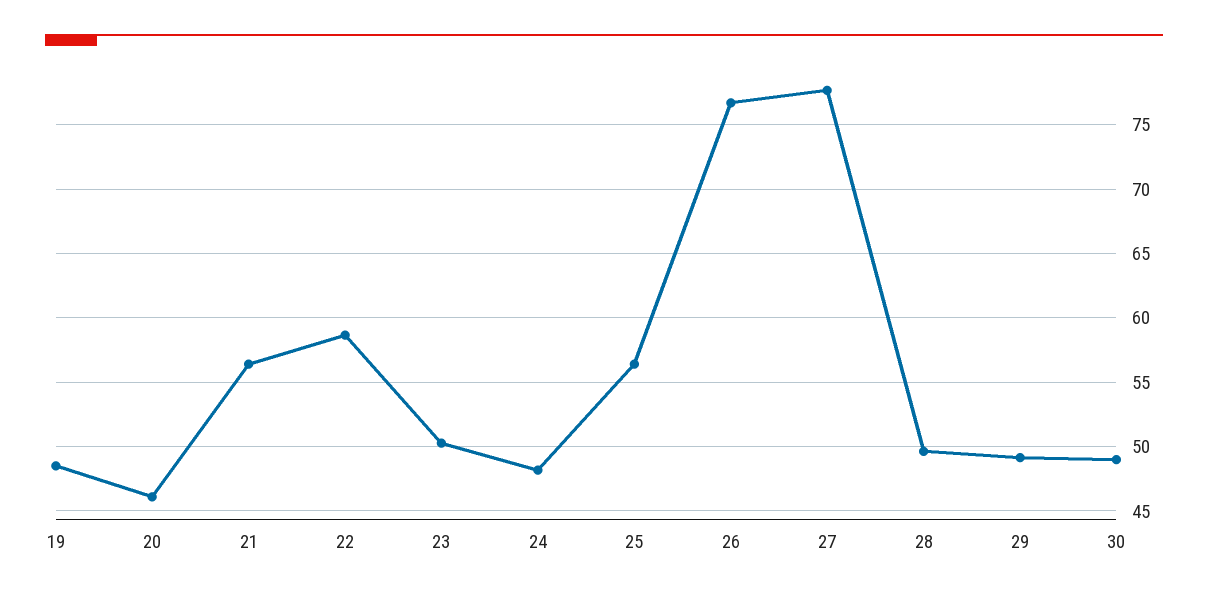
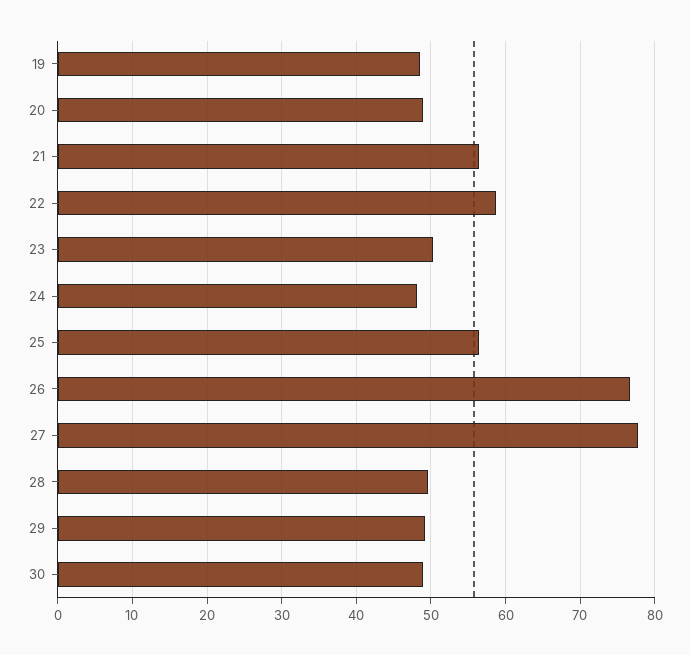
  {
    "19": 48.5,
-   "20": 46,
+   "20": 49,
    "21": 56.5,
    "22": 58.5,
    "23": 50.5,
    "24": 48,
    "25": 56.5,
    "26": 76.5,
    "27": 77.5,
    "28": 49.5,
    "29": 49,
    "30": 49
  }

